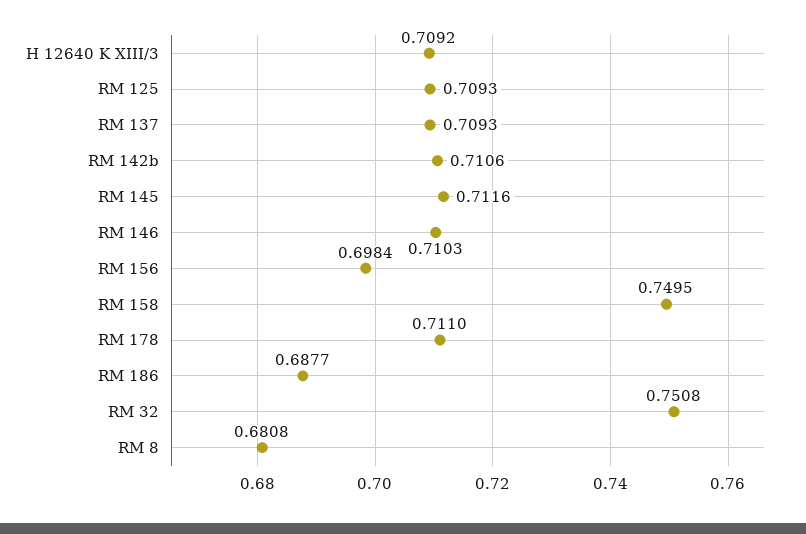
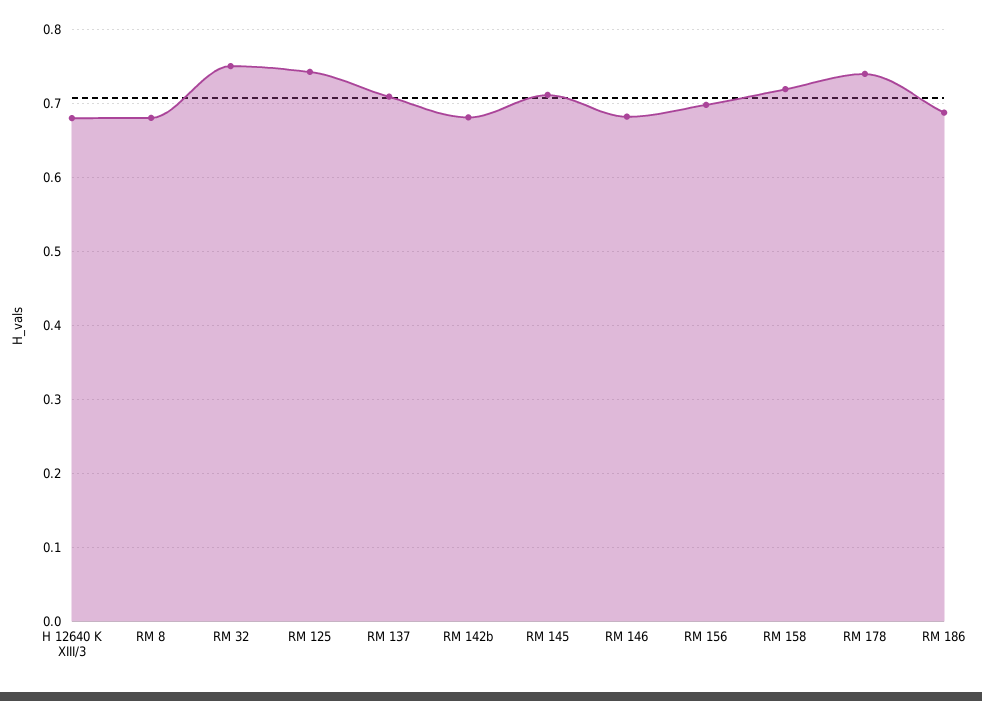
  {
-   "H 12640 K XIII/3": 0.7092,
+   "H 12640 K XIII/3": 0.68,
-   "RM 125": 0.7093,
+   "RM 125": 0.74,
    "RM 137": 0.7093,
-   "RM 142b": 0.7106,
+   "RM 142b": 0.68,
    "RM 145": 0.7116,
-   "RM 146": 0.7103,
+   "RM 146": 0.68,
    "RM 156": 0.6984,
-   "RM 158": 0.7495,
+   "RM 158": 0.72,
-   "RM 178": 0.711,
+   "RM 178": 0.74,
    "RM 186": 0.6877,
    "RM 32": 0.7508,
    "RM 8": 0.6808
  }

